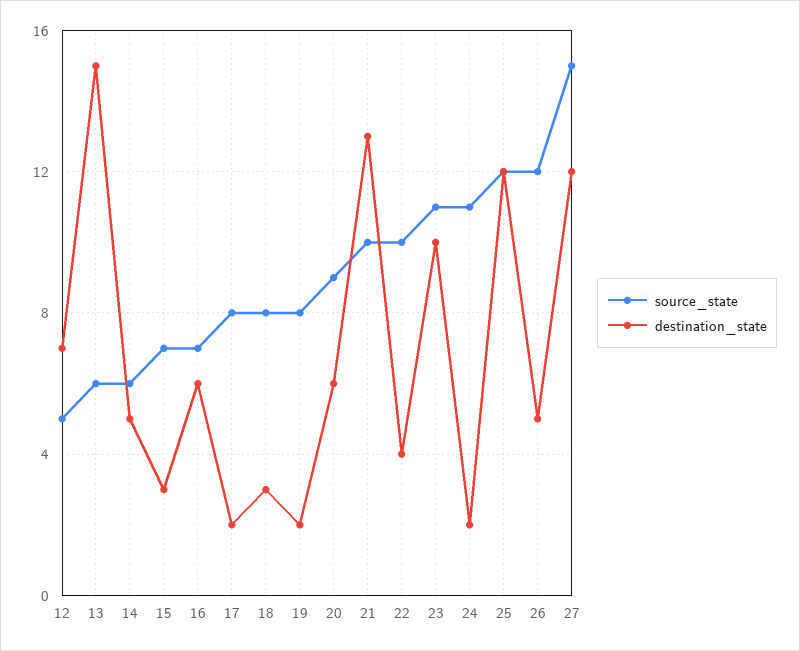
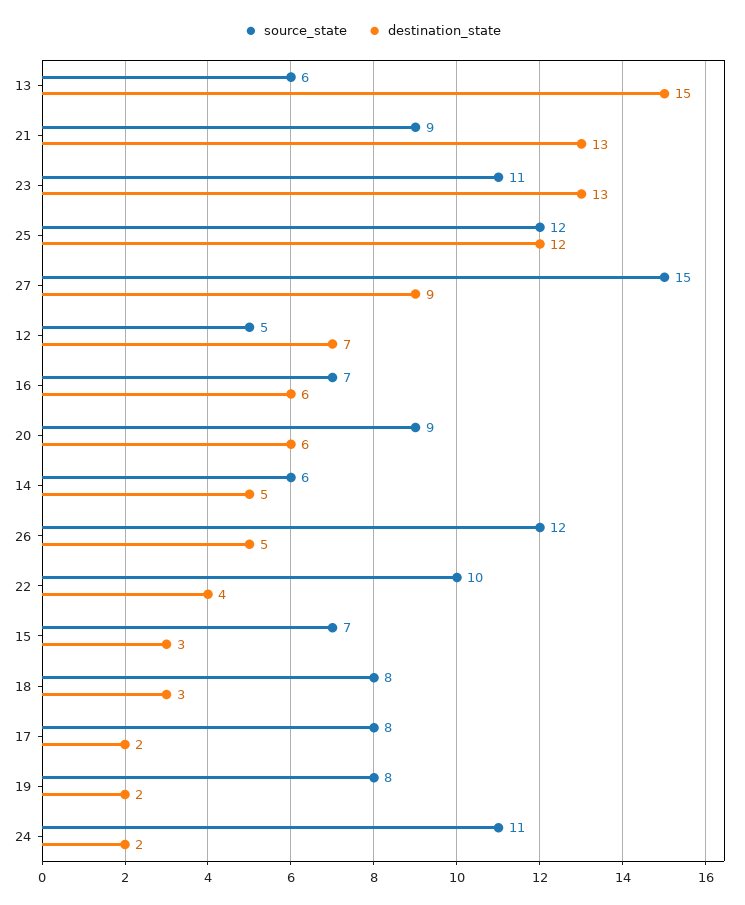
  {
    "source_state": {
      "12": 5,
      "13": 6,
      "14": 6,
      "15": 7,
      "16": 7,
      "17": 8,
      "18": 8,
      "19": 8,
      "20": 9,
-     "21": 10,
+     "21": 9,
      "22": 10,
      "23": 11,
      "24": 11,
      "25": 12,
      "26": 12,
      "27": 15
    },
    "destination_state": {
      "12": 7,
      "13": 15,
      "14": 5,
      "15": 3,
      "16": 6,
      "17": 2,
      "18": 3,
      "19": 2,
      "20": 6,
      "21": 13,
      "22": 4,
-     "23": 10,
+     "23": 13,
      "24": 2,
      "25": 12,
      "26": 5,
-     "27": 12
+     "27": 9
    }
  }

